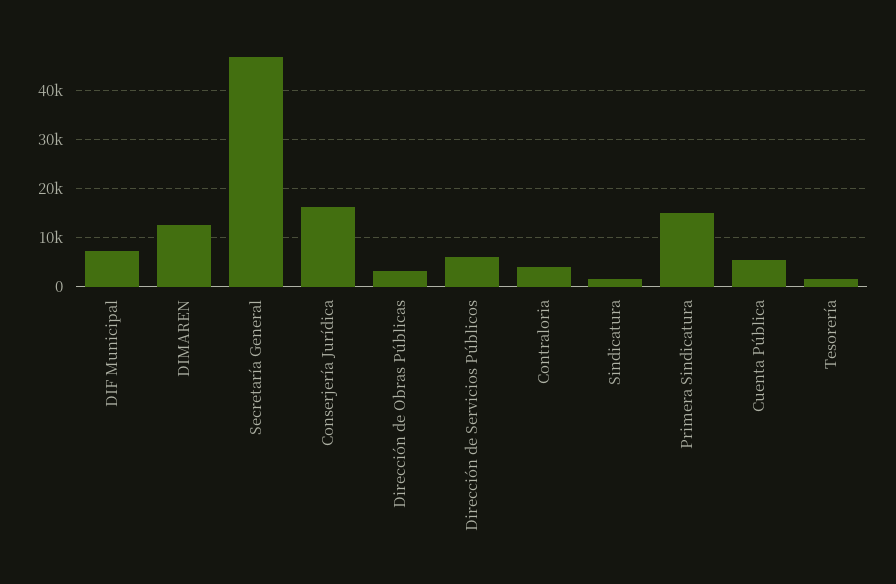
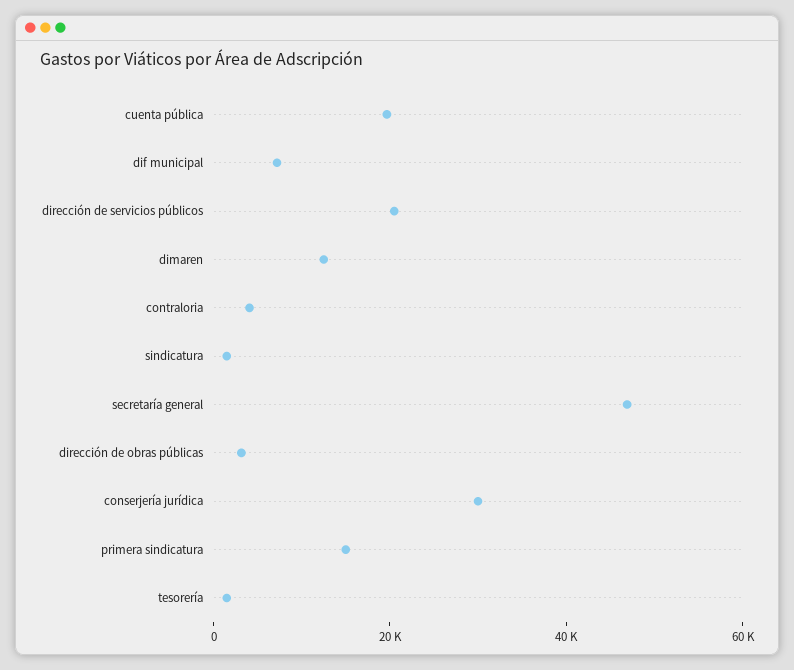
  {
    "DIF Municipal": 8000,
    "DIMAREN": 12000,
    "Secretaría General": 46000,
-   "Conserjería Jurídica": 16000,
+   "Conserjería Jurídica": 30000,
    "Dirección de Obras Públicas": 4000,
-   "Dirección de Servicios Públicos": 6000,
+   "Dirección de Servicios Públicos": 20000,
    "Contraloria": 4000,
    "Sindicatura": 2000,
    "Primera Sindicatura": 14000,
-   "Cuenta Pública": 6000,
+   "Cuenta Pública": 20000,
    "Tesorería": 2000
  }

